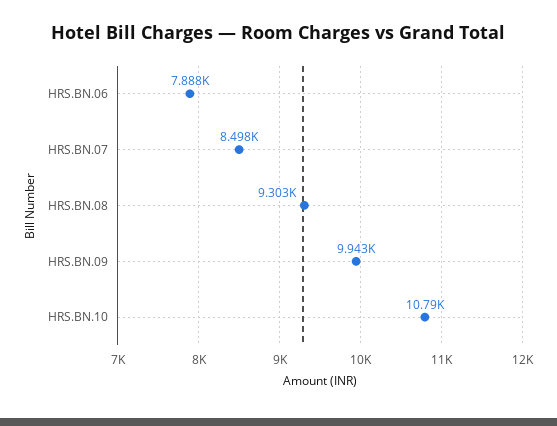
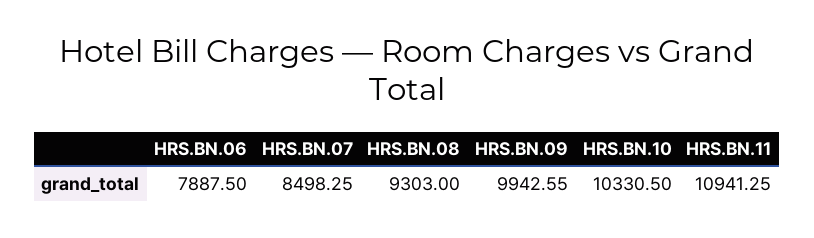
  {
    "HRS.BN.06": 7887.5,
    "HRS.BN.07": 8498.25,
    "HRS.BN.08": 9303,
    "HRS.BN.09": 9942.55,
-   "HRS.BN.10": 10790
+   "HRS.BN.10": 10330.5,
+   "HRS.BN.11": 10941.25
  }

